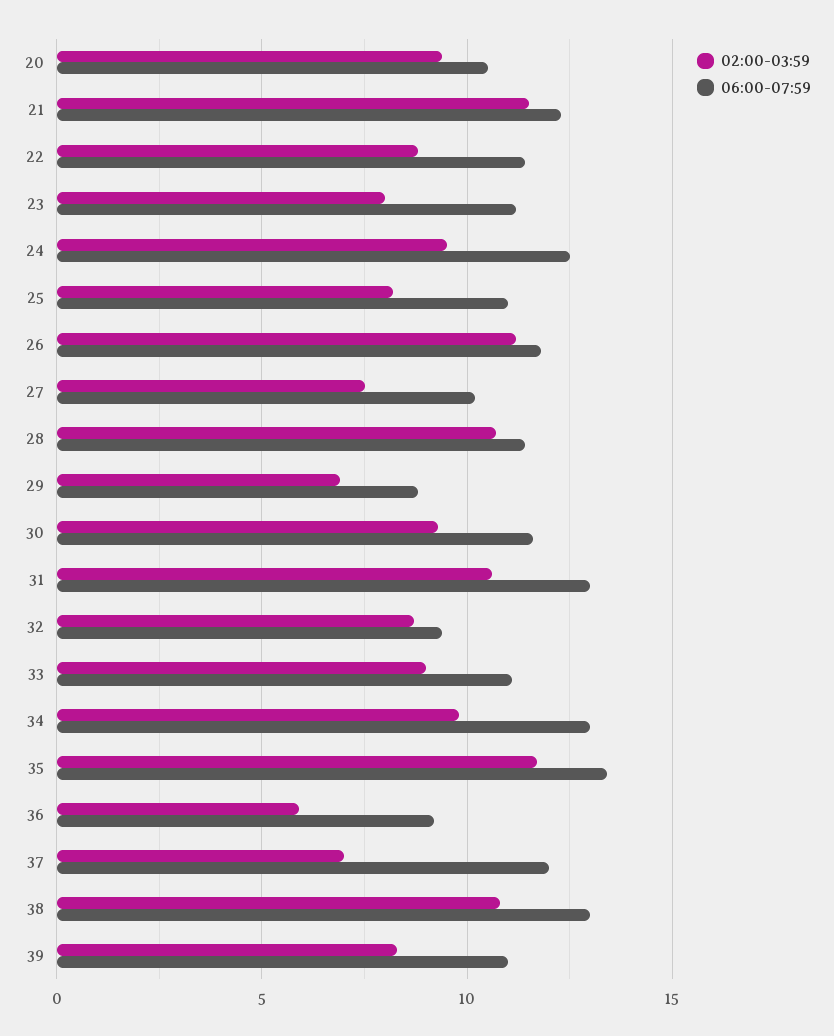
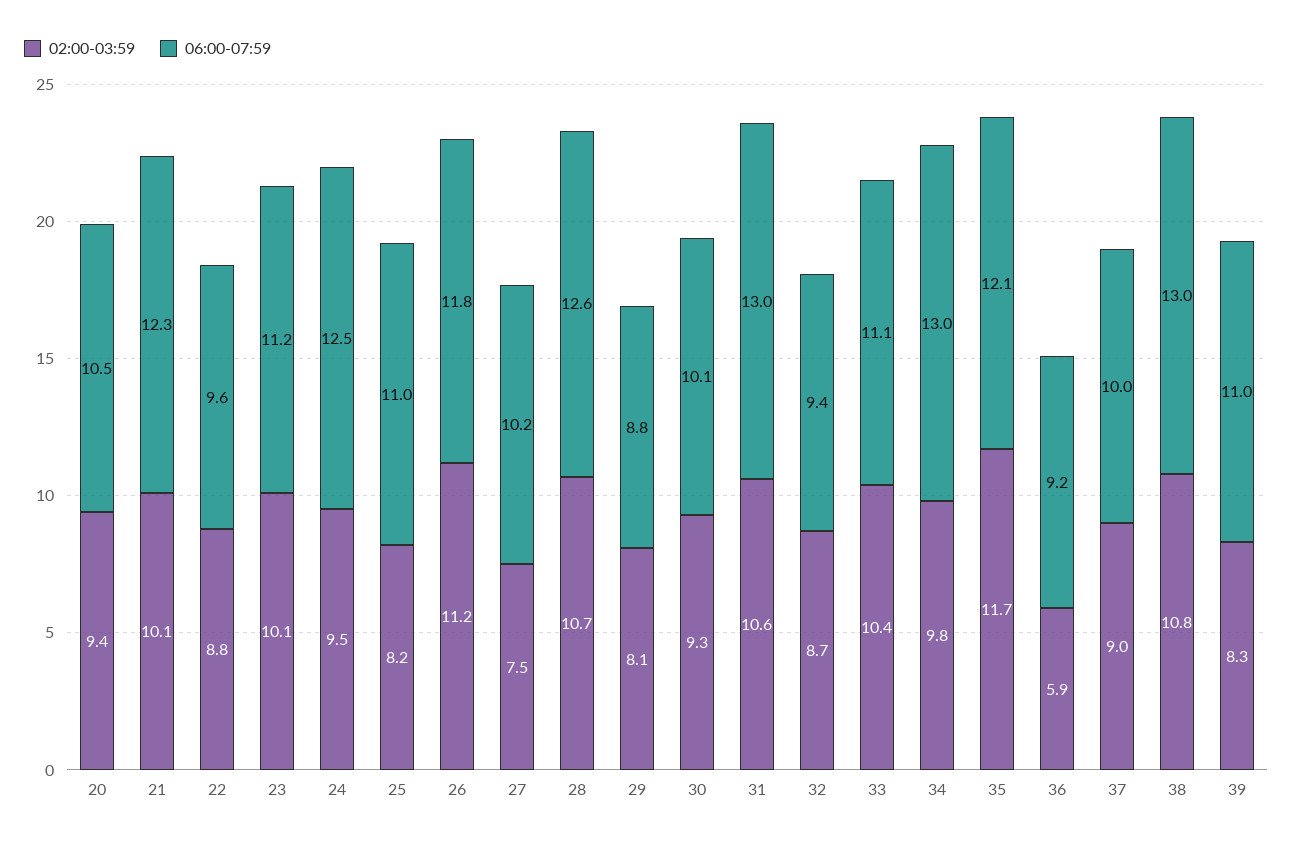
  {
    "02:00-03:59": {
      "20": 9.4,
-     "21": 11.5,
+     "21": 10.1,
      "22": 8.8,
-     "23": 8,
+     "23": 10.1,
      "24": 9.5,
      "25": 8.2,
      "26": 11.2,
      "27": 7.5,
      "28": 10.7,
-     "29": 7,
+     "29": 8.1,
      "30": 9.3,
      "31": 10.6,
      "32": 8.7,
-     "33": 9,
+     "33": 10.4,
      "34": 9.8,
      "35": 11.7,
      "36": 5.9,
-     "37": 7,
+     "37": 9,
      "38": 10.8,
      "39": 8.3
    },
    "06:00-07:59": {
      "20": 10.5,
      "21": 12.3,
-     "22": 11.5,
+     "22": 9.6,
      "23": 11.2,
      "24": 12.5,
      "25": 11,
      "26": 11.8,
      "27": 10.2,
-     "28": 11.5,
+     "28": 12.6,
      "29": 8.8,
-     "30": 11.5,
+     "30": 10.1,
      "31": 13,
      "32": 9.4,
      "33": 11.1,
      "34": 13,
-     "35": 13.5,
+     "35": 12.1,
      "36": 9.2,
-     "37": 12,
+     "37": 10,
      "38": 13,
      "39": 11
    }
  }

